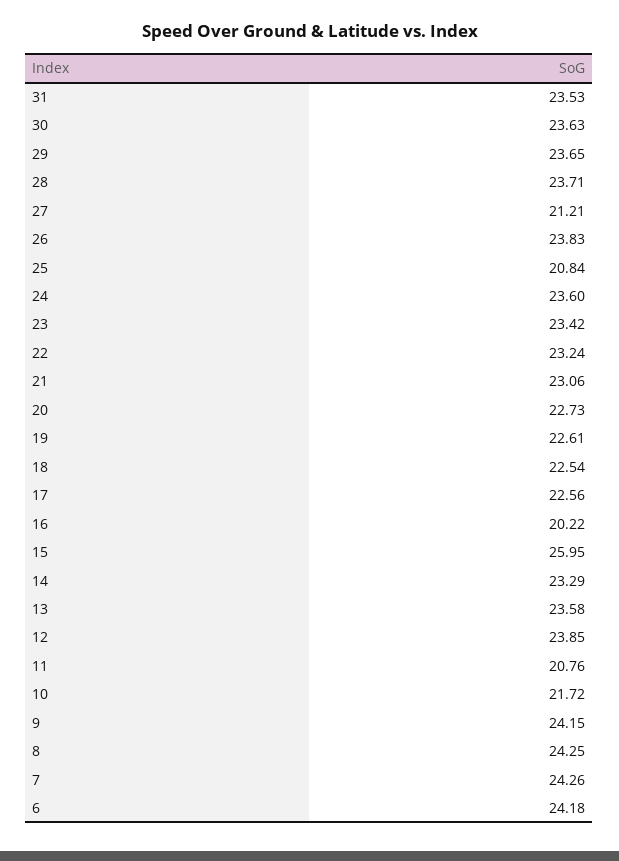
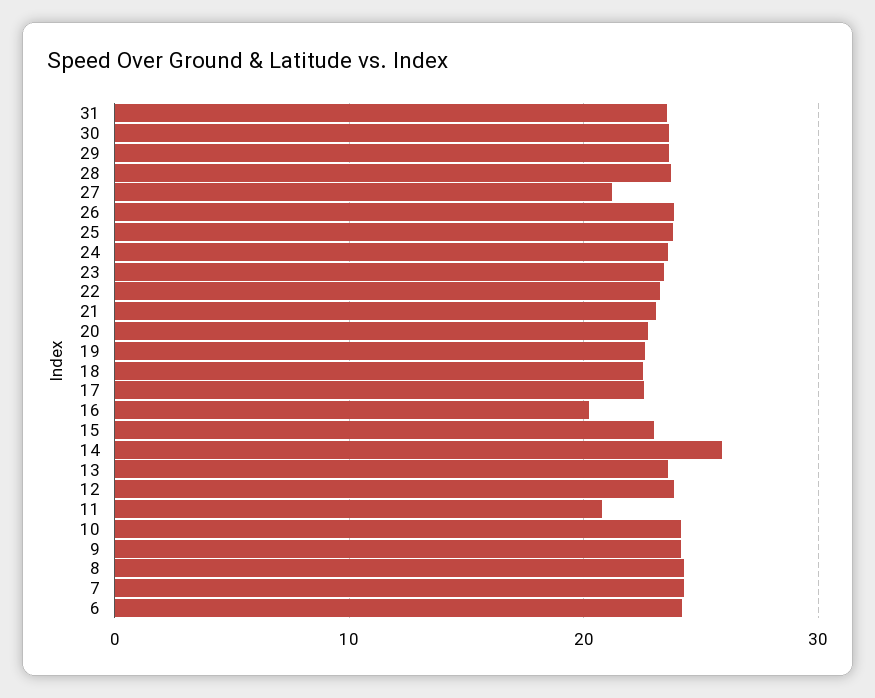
  {
    "31": 23.53,
    "30": 23.63,
    "29": 23.65,
    "28": 23.71,
    "27": 21.21,
    "26": 23.83,
-   "25": 20.84,
+   "25": 24,
    "24": 23.6,
    "23": 23.42,
    "22": 23.24,
    "21": 23.06,
    "20": 22.73,
    "19": 22.61,
    "18": 22.54,
    "17": 22.56,
    "16": 20.22,
-   "15": 25.95,
+   "15": 23,
-   "14": 23.29,
+   "14": 26,
    "13": 23.58,
    "12": 23.85,
    "11": 20.76,
-   "10": 21.72,
+   "10": 24,
    "9": 24.15,
    "8": 24.25,
    "7": 24.26,
    "6": 24.18
  }

